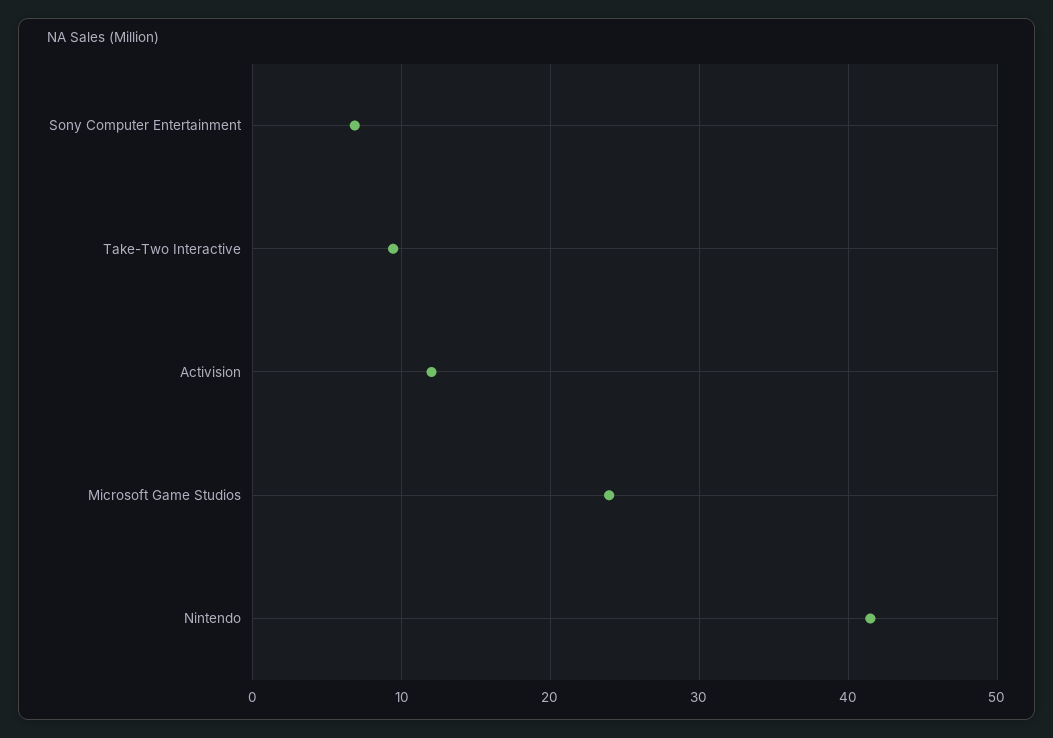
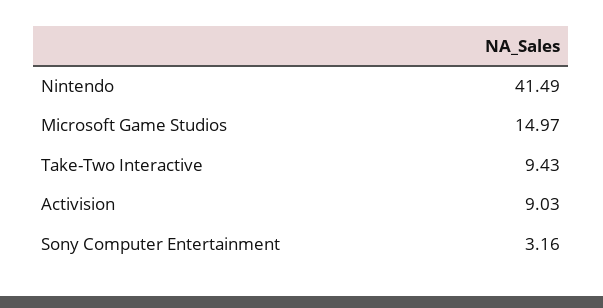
  {
-   "Sony Computer Entertainment": 7,
+   "Sony Computer Entertainment": 3.16,
    "Take-Two Interactive": 9.43,
-   "Activision": 12,
+   "Activision": 9.03,
-   "Microsoft Game Studios": 24,
+   "Microsoft Game Studios": 14.97,
    "Nintendo": 41.49
  }

